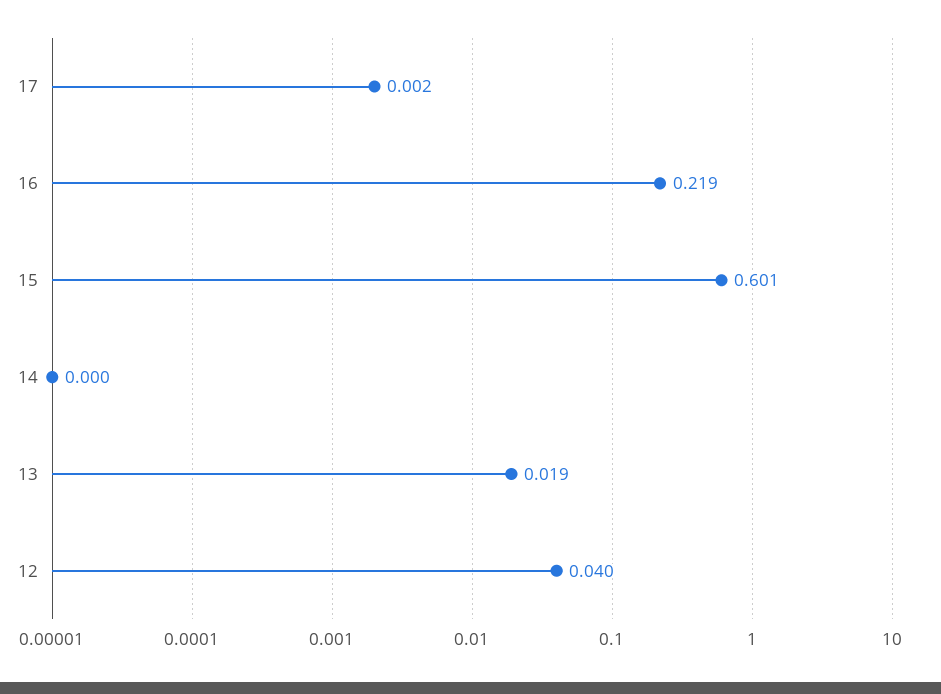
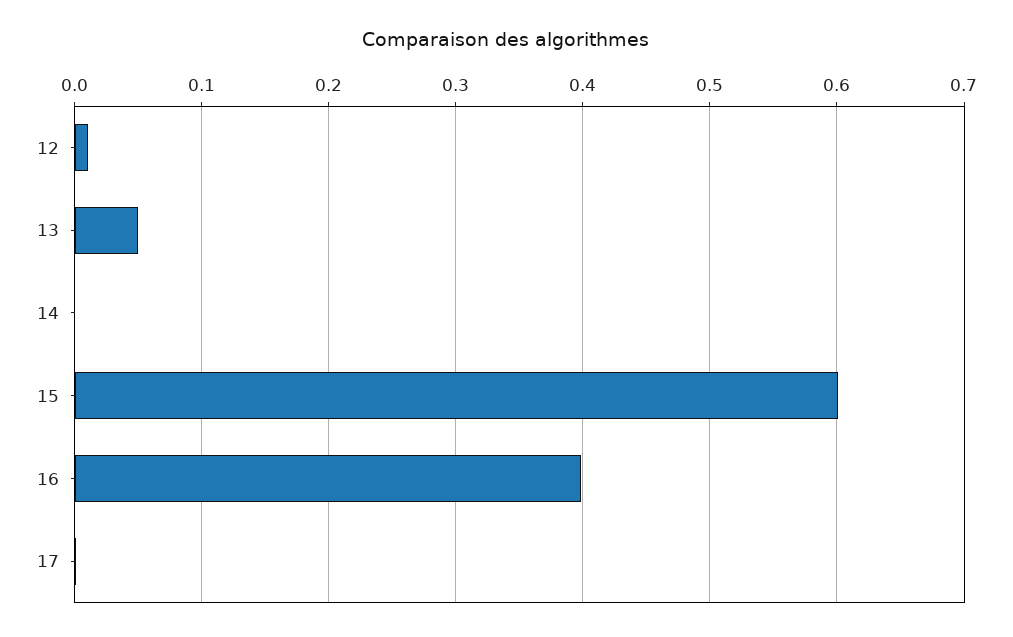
  {
    "17": 0.002,
-   "16": 0.219,
+   "16": 0.4,
    "15": 0.601,
    "14": 0,
-   "13": 0.019,
+   "13": 0.05,
-   "12": 0.04
+   "12": 0.01
  }

